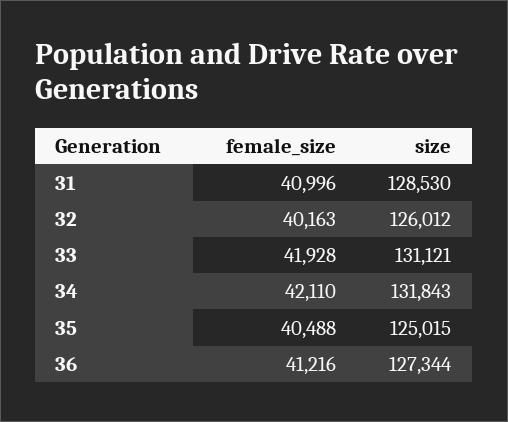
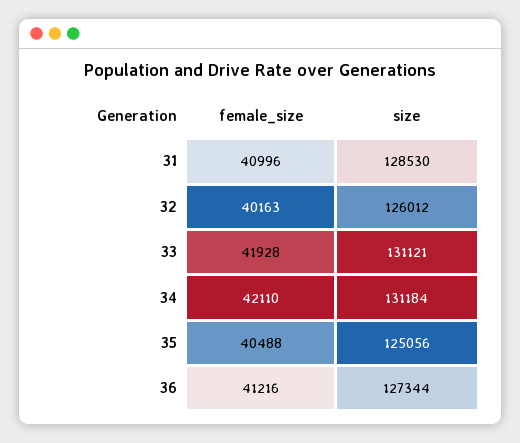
  {
    "female_size": {
      "31": 40996,
      "32": 40163,
      "33": 41928,
      "34": 42110,
      "35": 40488,
      "36": 41216
    },
    "size": {
      "31": 128530,
      "32": 126012,
      "33": 131121,
-     "34": 131843,
+     "34": 131184,
-     "35": 125015,
+     "35": 125056,
      "36": 127344
    }
  }

